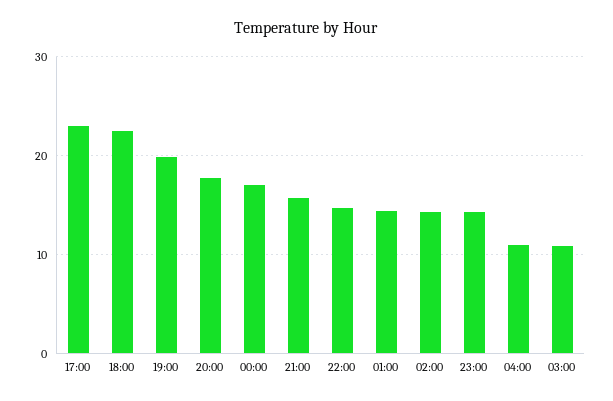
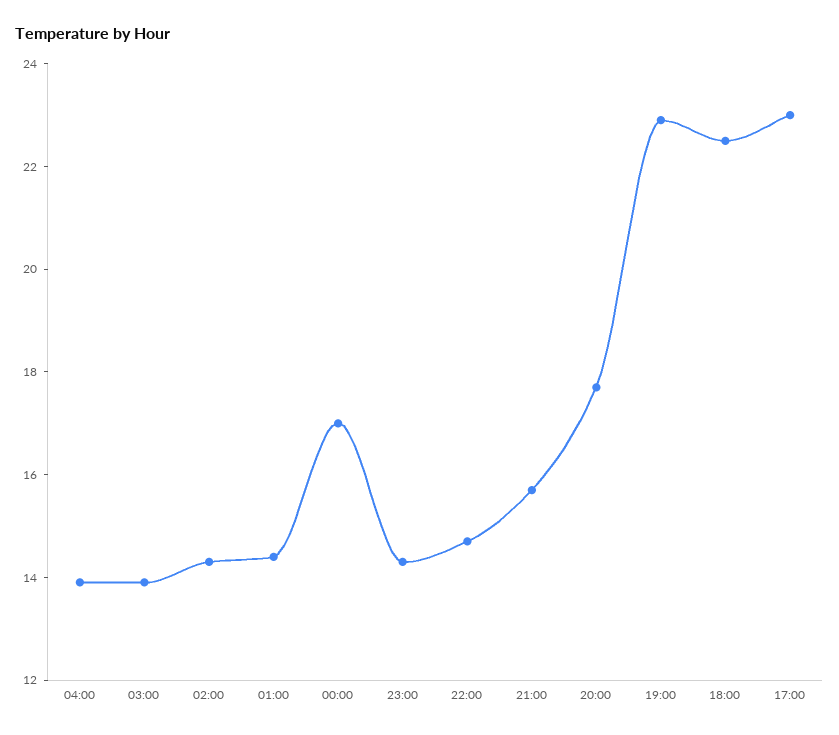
  {
    "17:00": 23,
    "18:00": 22.5,
-   "19:00": 20,
+   "19:00": 23,
    "20:00": 17.5,
    "00:00": 17,
    "21:00": 15.5,
    "22:00": 14.5,
    "01:00": 14.5,
    "02:00": 14.5,
    "23:00": 14.5,
-   "04:00": 11,
+   "04:00": 14,
-   "03:00": 11
+   "03:00": 14
  }

